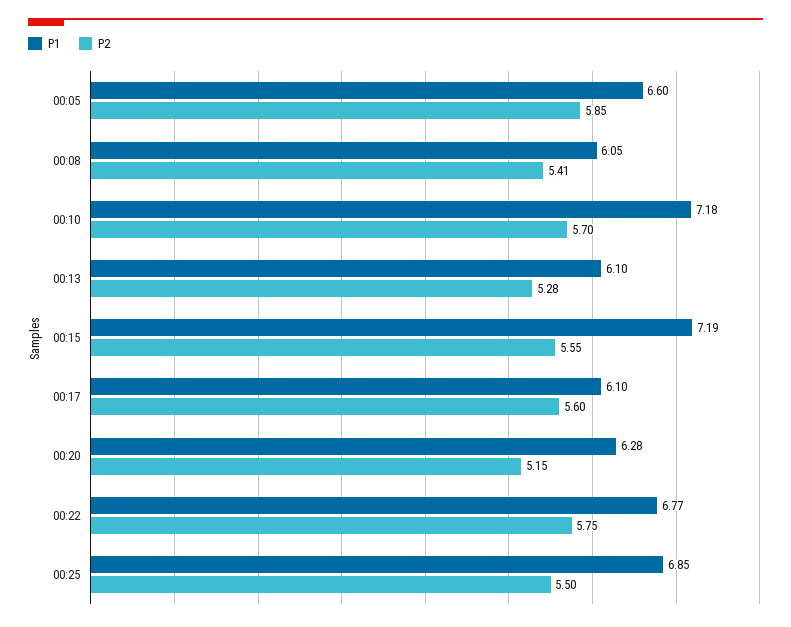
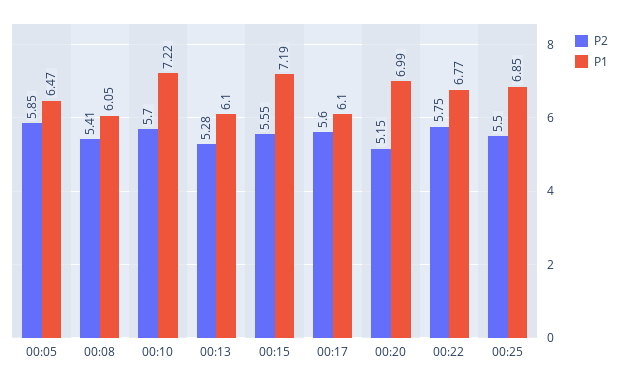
  {
    "P1": {
-     "00:05": 6.6,
+     "00:05": 6.47,
      "00:08": 6.05,
-     "00:10": 7.18,
+     "00:10": 7.22,
      "00:13": 6.1,
      "00:15": 7.19,
      "00:17": 6.1,
-     "00:20": 6.28,
+     "00:20": 6.99,
      "00:22": 6.77,
      "00:25": 6.85
    },
    "P2": {
      "00:05": 5.85,
      "00:08": 5.41,
      "00:10": 5.7,
      "00:13": 5.28,
      "00:15": 5.55,
      "00:17": 5.6,
      "00:20": 5.15,
      "00:22": 5.75,
      "00:25": 5.5
    }
  }

